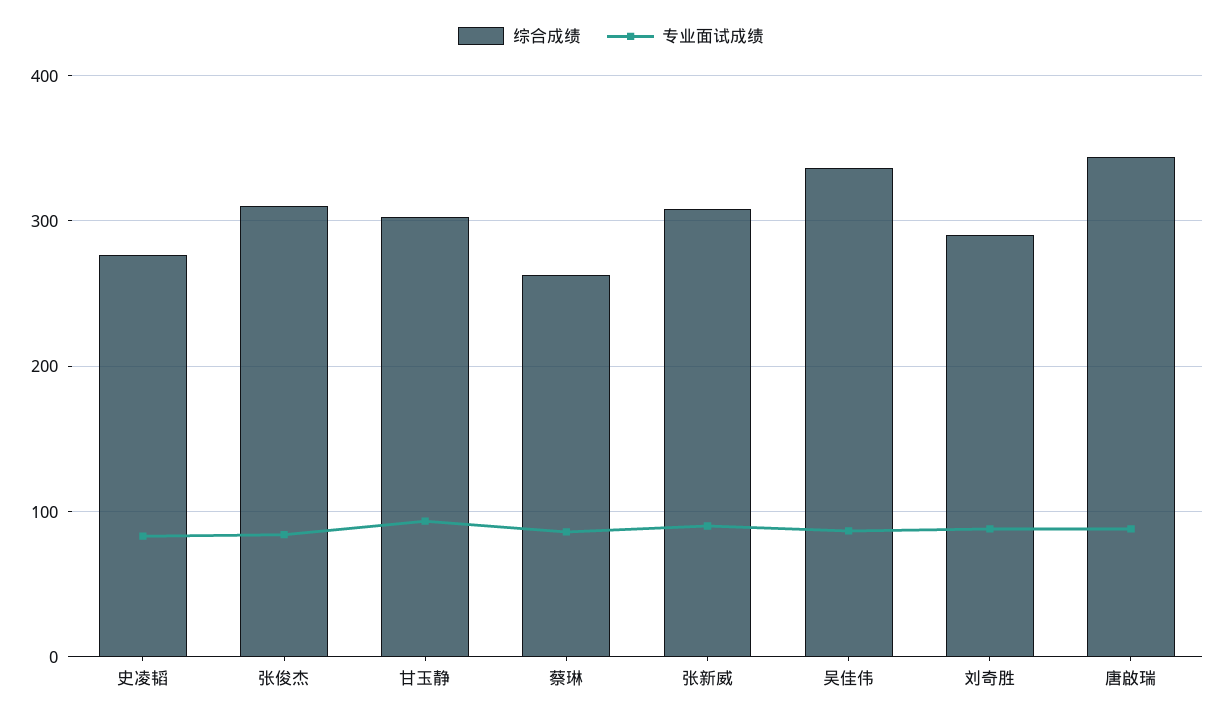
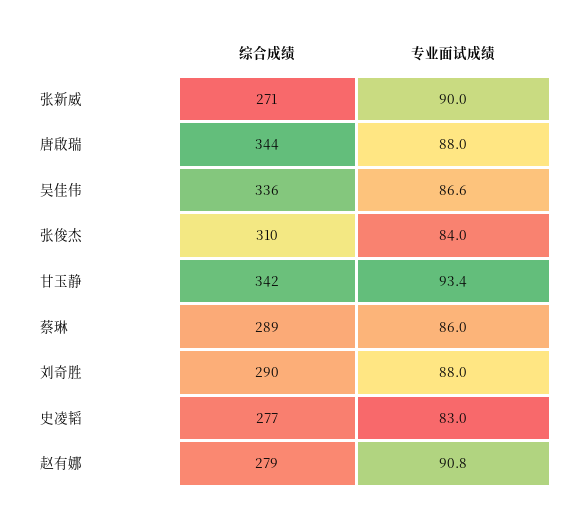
  {
    "综合成绩": {
      "史凌韬": 277,
      "张俊杰": 310,
-     "甘玉静": 300,
+     "甘玉静": 342,
-     "蔡琳": 260,
+     "蔡琳": 289,
-     "张新威": 310,
+     "张新威": 271,
      "吴佳伟": 336,
      "刘奇胜": 290,
-     "唐啟瑞": 344
+     "唐啟瑞": 344,
+     "赵有娜": 279
    },
    "专业面试成绩": {
      "史凌韬": 83,
      "张俊杰": 84,
      "甘玉静": 93.4,
      "蔡琳": 86,
      "张新威": 90,
      "吴佳伟": 86.6,
      "刘奇胜": 88,
-     "唐啟瑞": 88
+     "唐啟瑞": 88,
+     "赵有娜": 90.8
    }
  }

